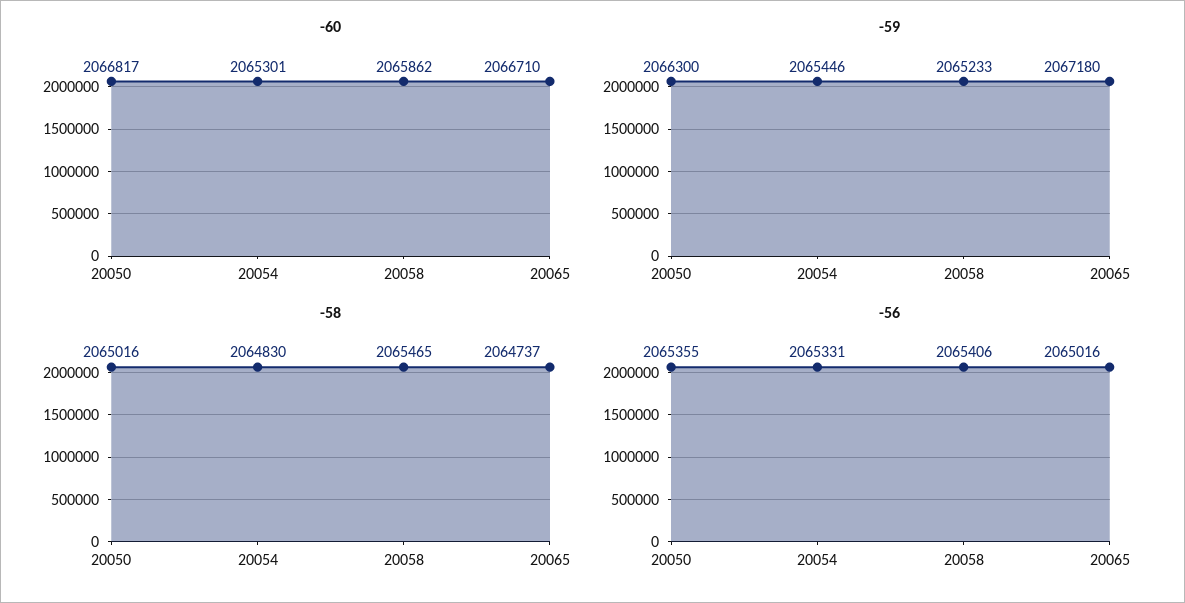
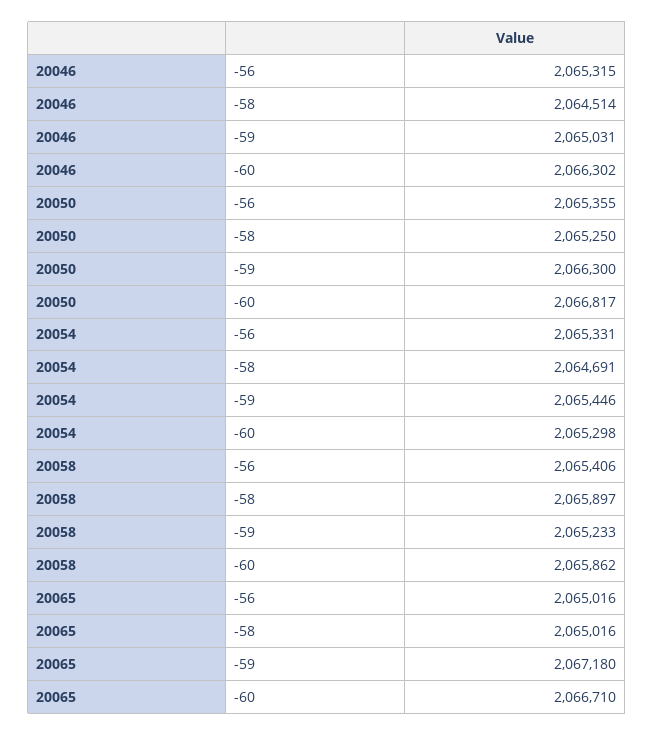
  {
    "-60": {
      "20050": 2066817,
-     "20054": 2065301,
+     "20054": 2065298,
      "20058": 2065862,
-     "20065": 2066710
+     "20065": 2066710,
+     "20046": 2066302
    },
    "-59": {
      "20050": 2066300,
      "20054": 2065446,
      "20058": 2065233,
-     "20065": 2067180
+     "20065": 2067180,
+     "20046": 2065031
    },
    "-58": {
-     "20050": 2065016,
+     "20050": 2065250,
-     "20054": 2064830,
+     "20054": 2064691,
-     "20058": 2065465,
+     "20058": 2065897,
-     "20065": 2064737
+     "20065": 2065016,
+     "20046": 2064514
    },
    "-56": {
      "20050": 2065355,
      "20054": 2065331,
      "20058": 2065406,
-     "20065": 2065016
+     "20065": 2065016,
+     "20046": 2065315
    }
  }

